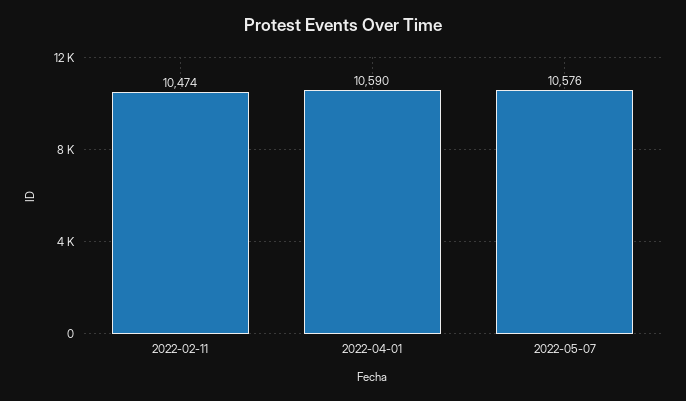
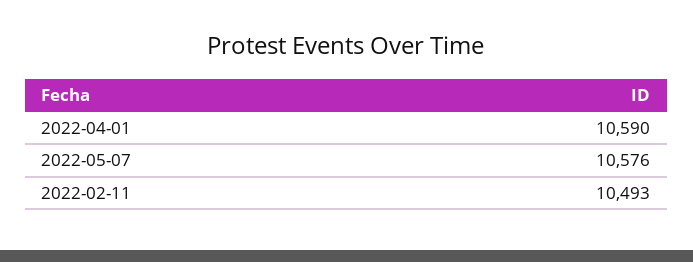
  {
-   "2022-02-11": 10474,
+   "2022-02-11": 10493,
    "2022-04-01": 10590,
    "2022-05-07": 10576
  }

